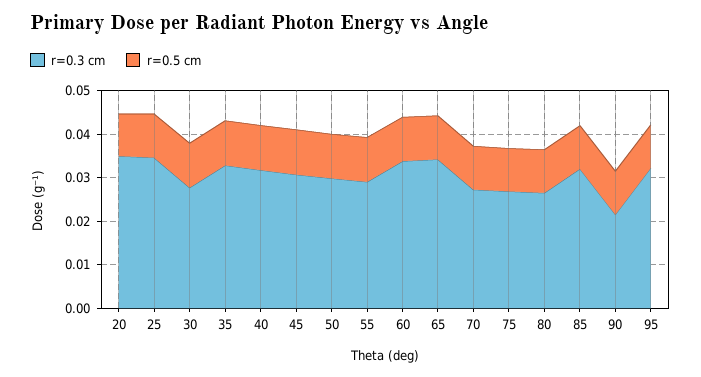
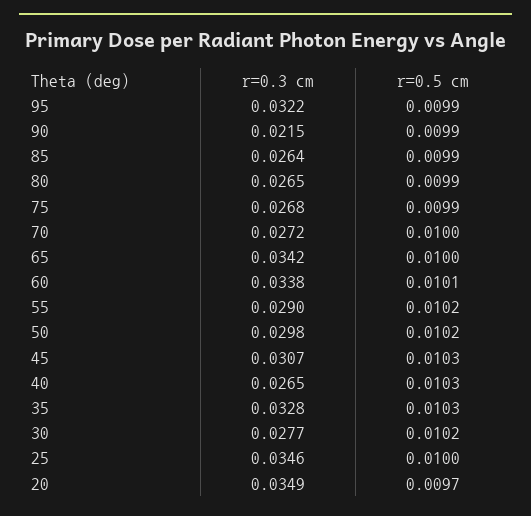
  {
    "r=0.3 cm": {
      "20": 0.0349,
      "25": 0.0346,
      "30": 0.0277,
      "35": 0.0328,
-     "40": 0.032,
+     "40": 0.0265,
      "45": 0.0307,
      "50": 0.0298,
      "55": 0.029,
      "60": 0.0338,
      "65": 0.0342,
      "70": 0.0272,
      "75": 0.0268,
      "80": 0.0265,
-     "85": 0.032,
+     "85": 0.0264,
      "90": 0.0215,
      "95": 0.0322
    },
    "r=0.5 cm": {
      "20": 0.0097,
      "25": 0.01,
      "30": 0.0102,
      "35": 0.0103,
      "40": 0.0103,
      "45": 0.0103,
      "50": 0.0102,
      "55": 0.0102,
      "60": 0.0101,
      "65": 0.01,
      "70": 0.01,
      "75": 0.0099,
      "80": 0.0099,
      "85": 0.0099,
      "90": 0.0099,
      "95": 0.0099
    }
  }

